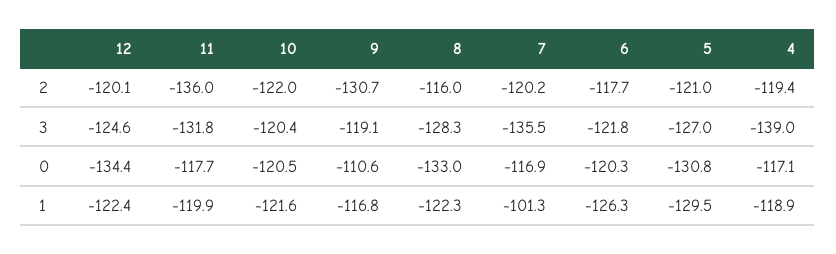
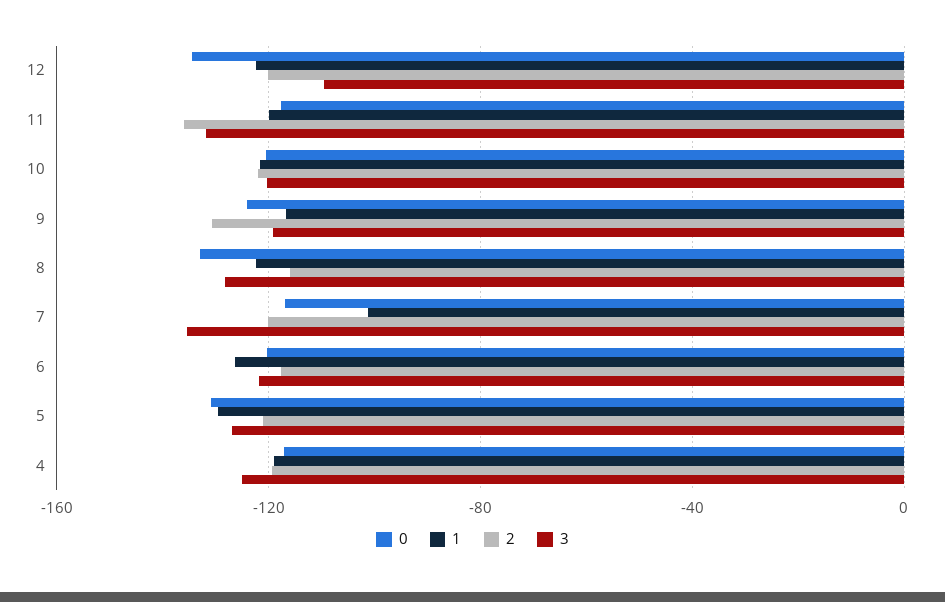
  {
    "2": {
      "12": -120.1,
      "11": -136,
      "10": -122,
      "9": -130.7,
      "8": -116,
      "7": -120.2,
      "6": -117.7,
      "5": -121,
      "4": -119.4
    },
    "3": {
-     "12": -124.6,
+     "12": -110,
      "11": -131.8,
      "10": -120.4,
      "9": -119.1,
      "8": -128.3,
      "7": -135.5,
      "6": -121.8,
      "5": -127,
-     "4": -139
+     "4": -125
    },
    "0": {
      "12": -134.4,
      "11": -117.7,
      "10": -120.5,
-     "9": -110.6,
+     "9": -125,
      "8": -133,
      "7": -116.9,
      "6": -120.3,
      "5": -130.8,
      "4": -117.1
    },
    "1": {
      "12": -122.4,
      "11": -119.9,
      "10": -121.6,
      "9": -116.8,
      "8": -122.3,
      "7": -101.3,
      "6": -126.3,
      "5": -129.5,
      "4": -118.9
    }
  }

